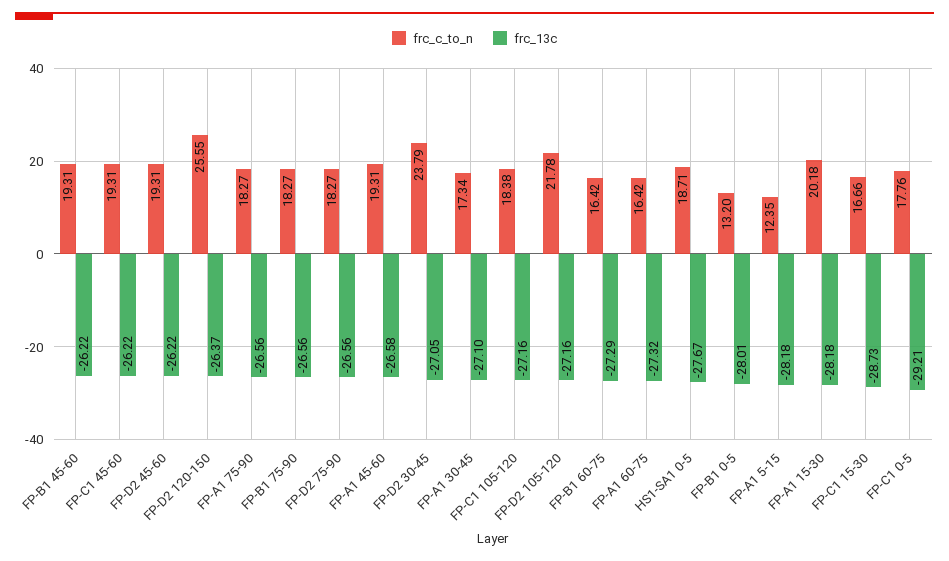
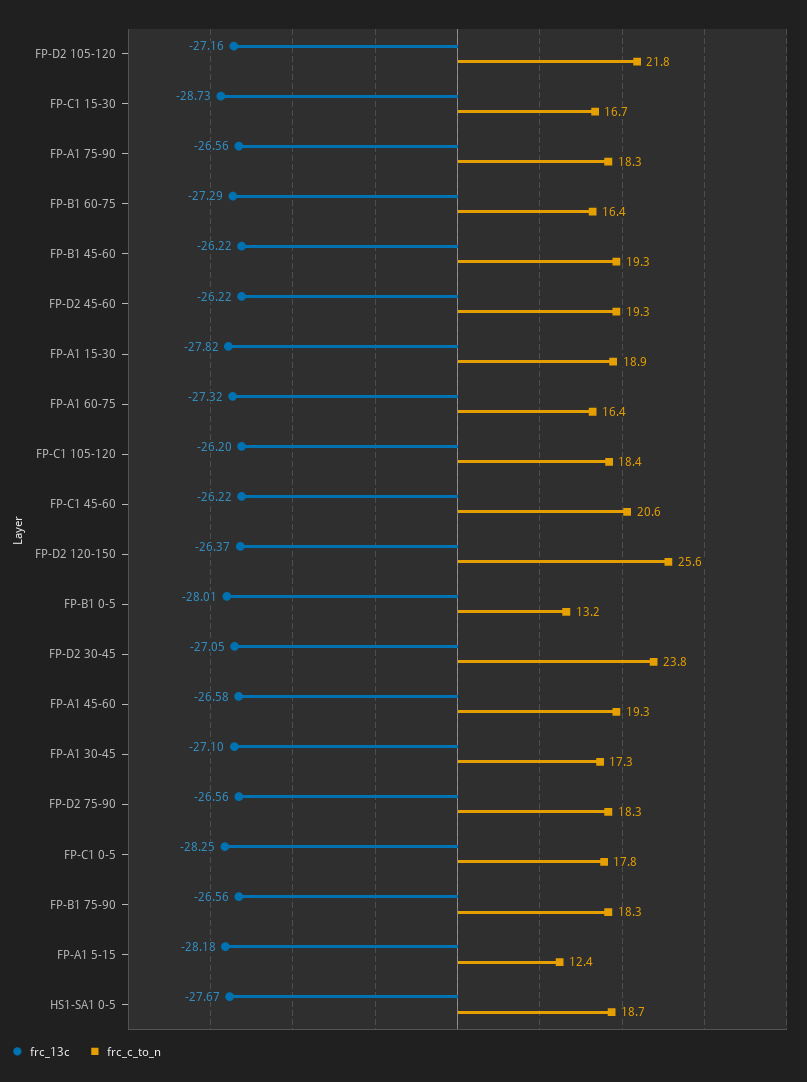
  {
    "frc_c_to_n": {
      "FP-B1 45-60": 19.31,
-     "FP-C1 45-60": 19.31,
+     "FP-C1 45-60": 20.6,
      "FP-D2 45-60": 19.31,
      "FP-D2 120-150": 25.55,
      "FP-A1 75-90": 18.27,
      "FP-B1 75-90": 18.27,
      "FP-D2 75-90": 18.27,
      "FP-A1 45-60": 19.31,
      "FP-D2 30-45": 23.79,
      "FP-A1 30-45": 17.34,
      "FP-C1 105-120": 18.38,
      "FP-D2 105-120": 21.78,
      "FP-B1 60-75": 16.42,
      "FP-A1 60-75": 16.42,
      "HS1-SA1 0-5": 18.71,
      "FP-B1 0-5": 13.2,
      "FP-A1 5-15": 12.35,
-     "FP-A1 15-30": 20.18,
+     "FP-A1 15-30": 18.9,
      "FP-C1 15-30": 16.66,
      "FP-C1 0-5": 17.76
    },
    "frc_13c": {
      "FP-B1 45-60": -26.22,
      "FP-C1 45-60": -26.22,
      "FP-D2 45-60": -26.22,
      "FP-D2 120-150": -26.37,
      "FP-A1 75-90": -26.56,
      "FP-B1 75-90": -26.56,
      "FP-D2 75-90": -26.56,
      "FP-A1 45-60": -26.58,
      "FP-D2 30-45": -27.05,
      "FP-A1 30-45": -27.1,
-     "FP-C1 105-120": -27.16,
+     "FP-C1 105-120": -26.2,
      "FP-D2 105-120": -27.16,
      "FP-B1 60-75": -27.29,
      "FP-A1 60-75": -27.32,
      "HS1-SA1 0-5": -27.67,
      "FP-B1 0-5": -28.01,
      "FP-A1 5-15": -28.18,
-     "FP-A1 15-30": -28.18,
+     "FP-A1 15-30": -27.82,
      "FP-C1 15-30": -28.73,
-     "FP-C1 0-5": -29.21
+     "FP-C1 0-5": -28.25
    }
  }

